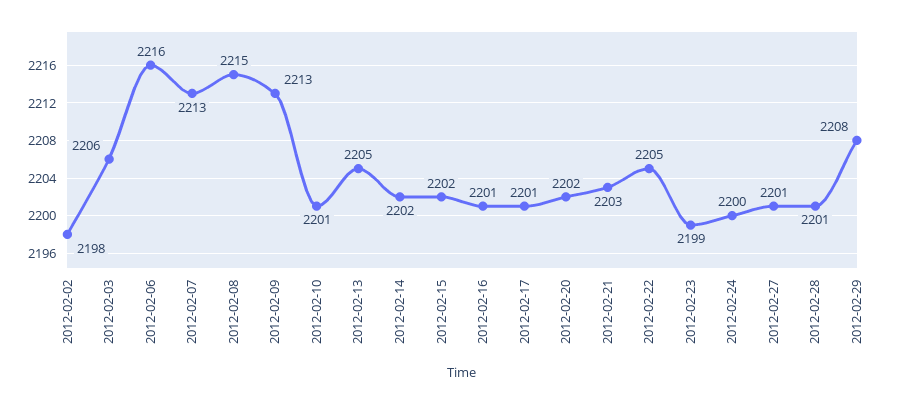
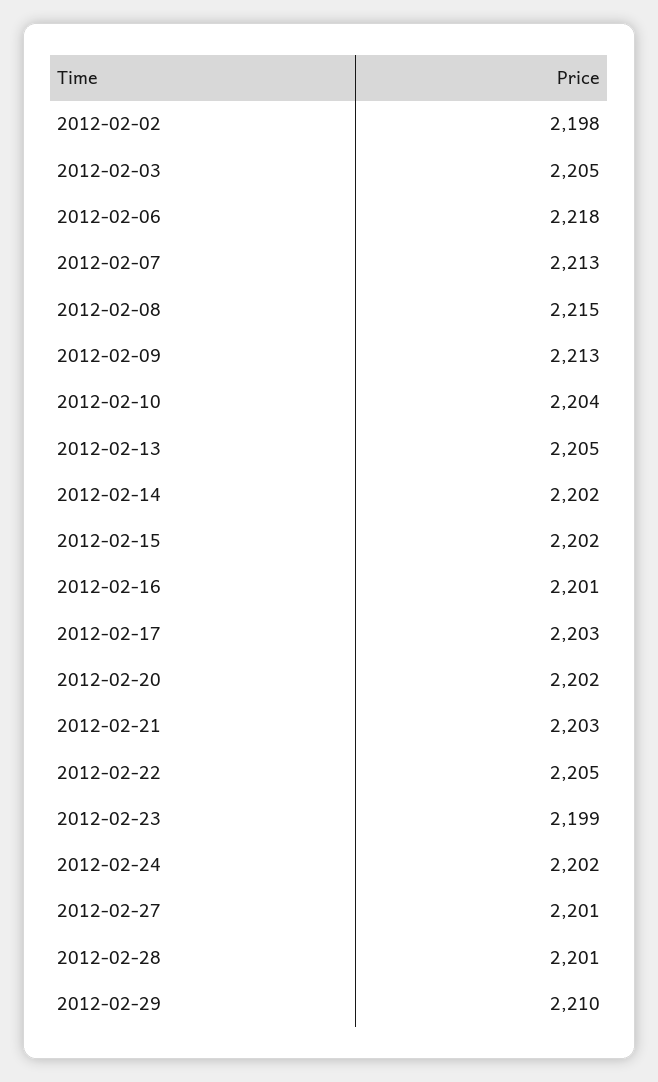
  {
    "2012-02-02": 2198,
-   "2012-02-03": 2206,
+   "2012-02-03": 2205,
-   "2012-02-06": 2216,
+   "2012-02-06": 2218,
    "2012-02-07": 2213,
    "2012-02-08": 2215,
    "2012-02-09": 2213,
-   "2012-02-10": 2201,
+   "2012-02-10": 2204,
    "2012-02-13": 2205,
    "2012-02-14": 2202,
    "2012-02-15": 2202,
    "2012-02-16": 2201,
-   "2012-02-17": 2201,
+   "2012-02-17": 2203,
    "2012-02-20": 2202,
    "2012-02-21": 2203,
    "2012-02-22": 2205,
    "2012-02-23": 2199,
-   "2012-02-24": 2200,
+   "2012-02-24": 2202,
    "2012-02-27": 2201,
    "2012-02-28": 2201,
-   "2012-02-29": 2208
+   "2012-02-29": 2210
  }

